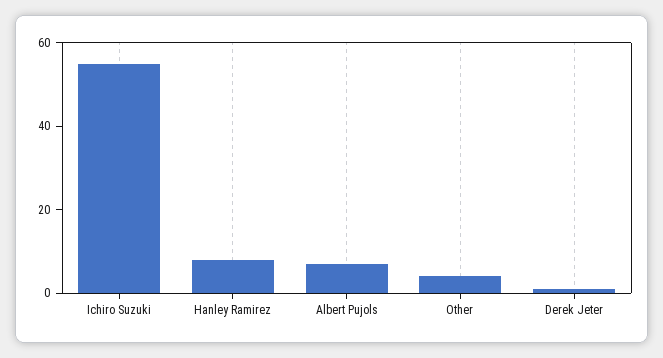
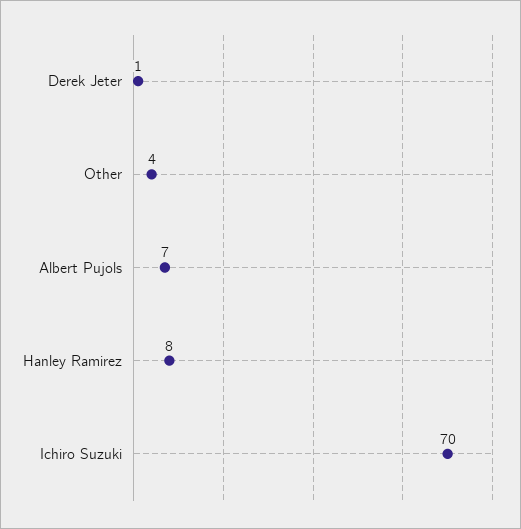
  {
-   "Ichiro Suzuki": 55,
+   "Ichiro Suzuki": 70,
    "Hanley Ramirez": 8,
    "Albert Pujols": 7,
    "Other": 4,
    "Derek Jeter": 1
  }

